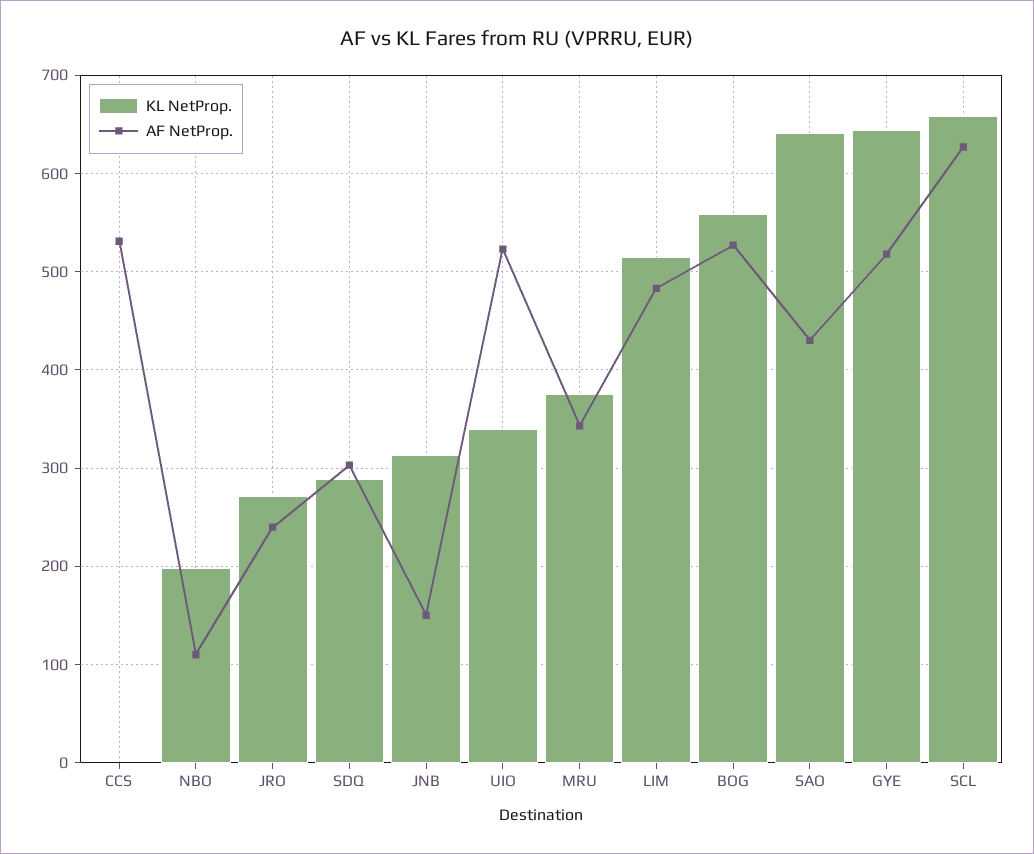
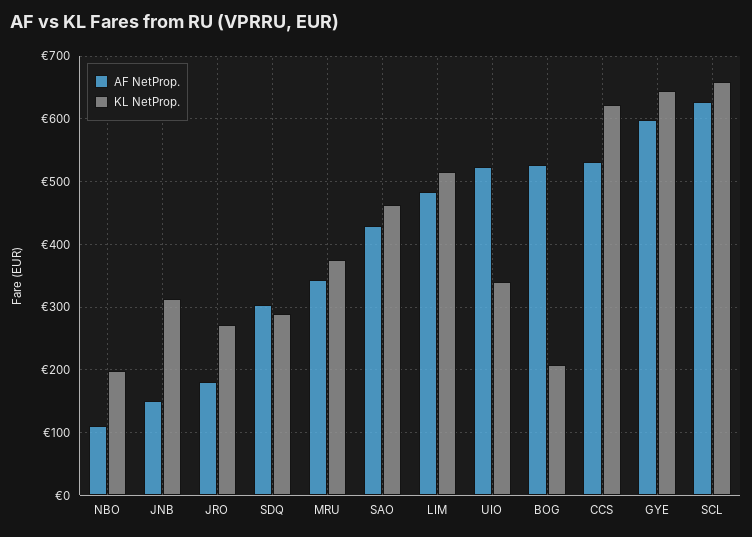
  {
    "KL NetProp.": {
-     "CCS": 0,
+     "CCS": 620,
      "NBO": 200,
      "JRO": 270,
      "SDQ": 290,
      "JNB": 310,
      "UIO": 340,
      "MRU": 380,
      "LIM": 520,
-     "BOG": 560,
+     "BOG": 210,
-     "SAO": 640,
+     "SAO": 460,
      "GYE": 640,
      "SCL": 660
    },
    "AF NetProp.": {
      "CCS": 530,
      "NBO": 110,
-     "JRO": 240,
+     "JRO": 180,
      "SDQ": 300,
      "JNB": 150,
      "UIO": 520,
      "MRU": 340,
      "LIM": 480,
      "BOG": 530,
      "SAO": 430,
-     "GYE": 520,
+     "GYE": 600,
      "SCL": 630
    }
  }

